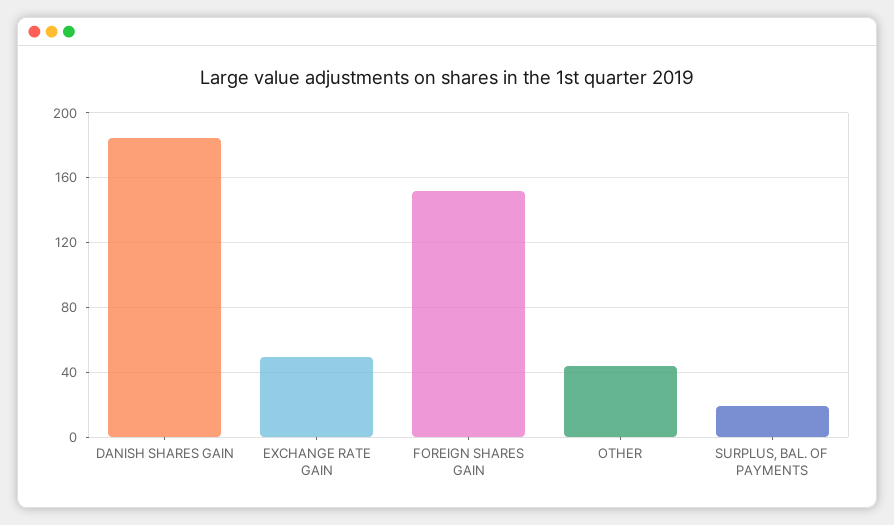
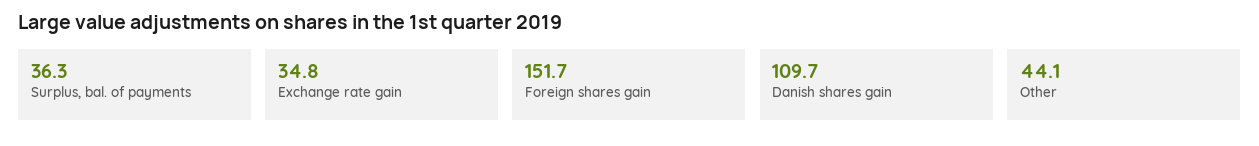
  {
-   "DANISH SHARES GAIN": 185,
+   "DANISH SHARES GAIN": 109.7,
-   "EXCHANGE RATE GAIN": 50,
+   "EXCHANGE RATE GAIN": 34.8,
    "FOREIGN SHARES GAIN": 151.7,
    "OTHER": 44.1,
-   "SURPLUS, BAL. OF PAYMENTS": 20
+   "SURPLUS, BAL. OF PAYMENTS": 36.3
  }

